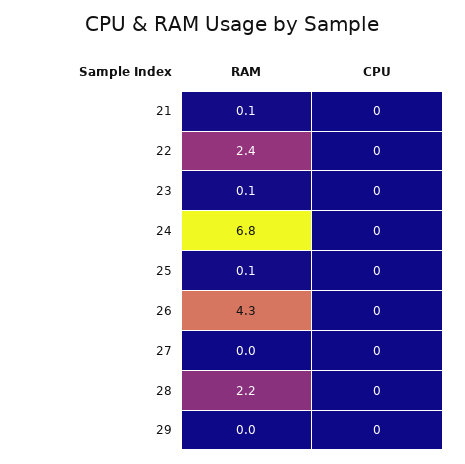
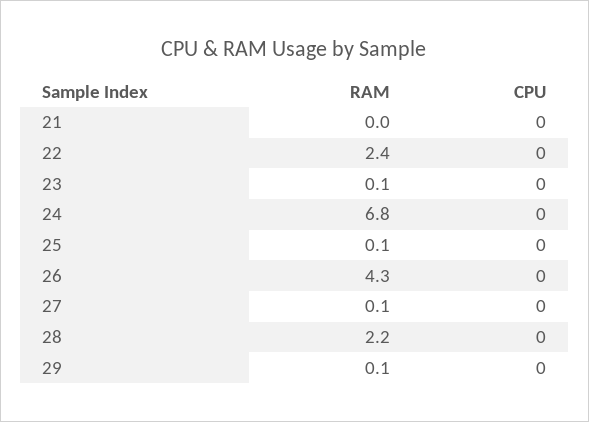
  {
    "RAM": {
-     "21": 0.1,
+     "21": 0,
      "22": 2.4,
      "23": 0.1,
      "24": 6.8,
      "25": 0.1,
      "26": 4.3,
-     "27": 0,
+     "27": 0.1,
      "28": 2.2,
-     "29": 0
+     "29": 0.1
    },
    "CPU": {
      "21": 0,
      "22": 0,
      "23": 0,
      "24": 0,
      "25": 0,
      "26": 0,
      "27": 0,
      "28": 0,
      "29": 0
    }
  }

